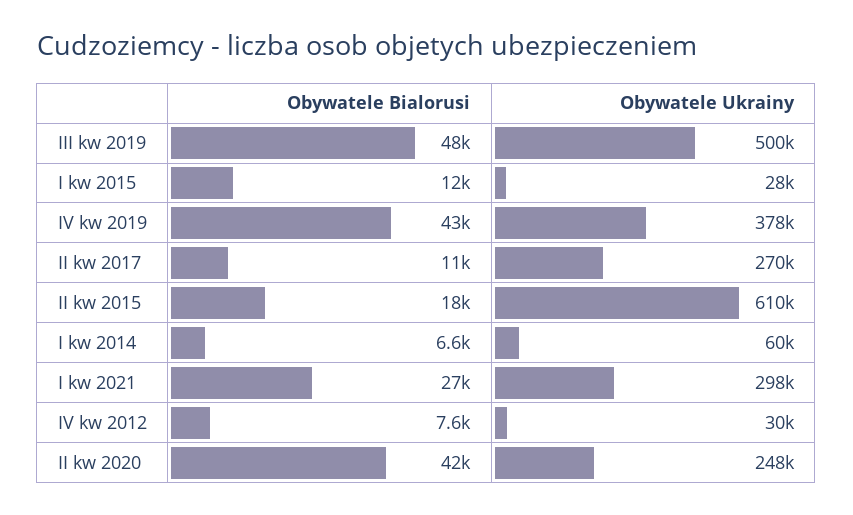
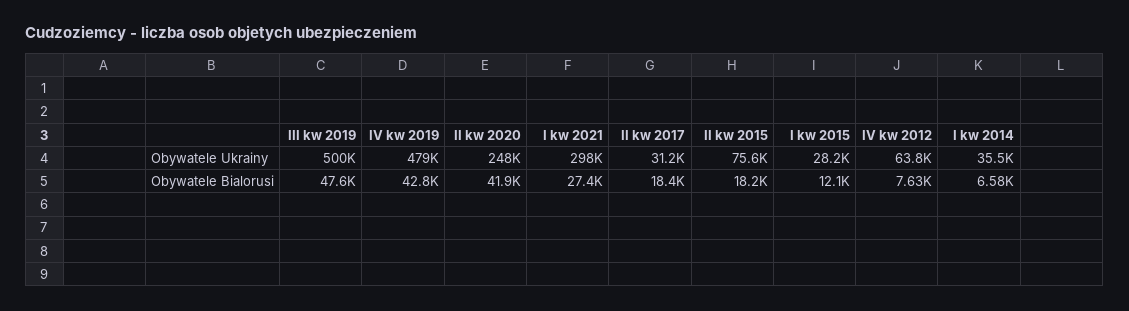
  {
    "Obywatele Bialorusi": {
      "III kw 2019": 47600,
      "I kw 2015": 12100,
      "IV kw 2019": 42800,
-     "II kw 2017": 11000,
+     "II kw 2017": 18400,
      "II kw 2015": 18200,
      "I kw 2014": 6580,
      "I kw 2021": 27400,
      "IV kw 2012": 7630,
      "II kw 2020": 41900
    },
    "Obywatele Ukrainy": {
      "III kw 2019": 500000,
      "I kw 2015": 28200,
-     "IV kw 2019": 378000,
+     "IV kw 2019": 479000,
-     "II kw 2017": 270000,
+     "II kw 2017": 31200,
-     "II kw 2015": 610000,
+     "II kw 2015": 75600,
-     "I kw 2014": 60000,
+     "I kw 2014": 35500,
      "I kw 2021": 298000,
-     "IV kw 2012": 30000,
+     "IV kw 2012": 63800,
      "II kw 2020": 248000
    }
  }

